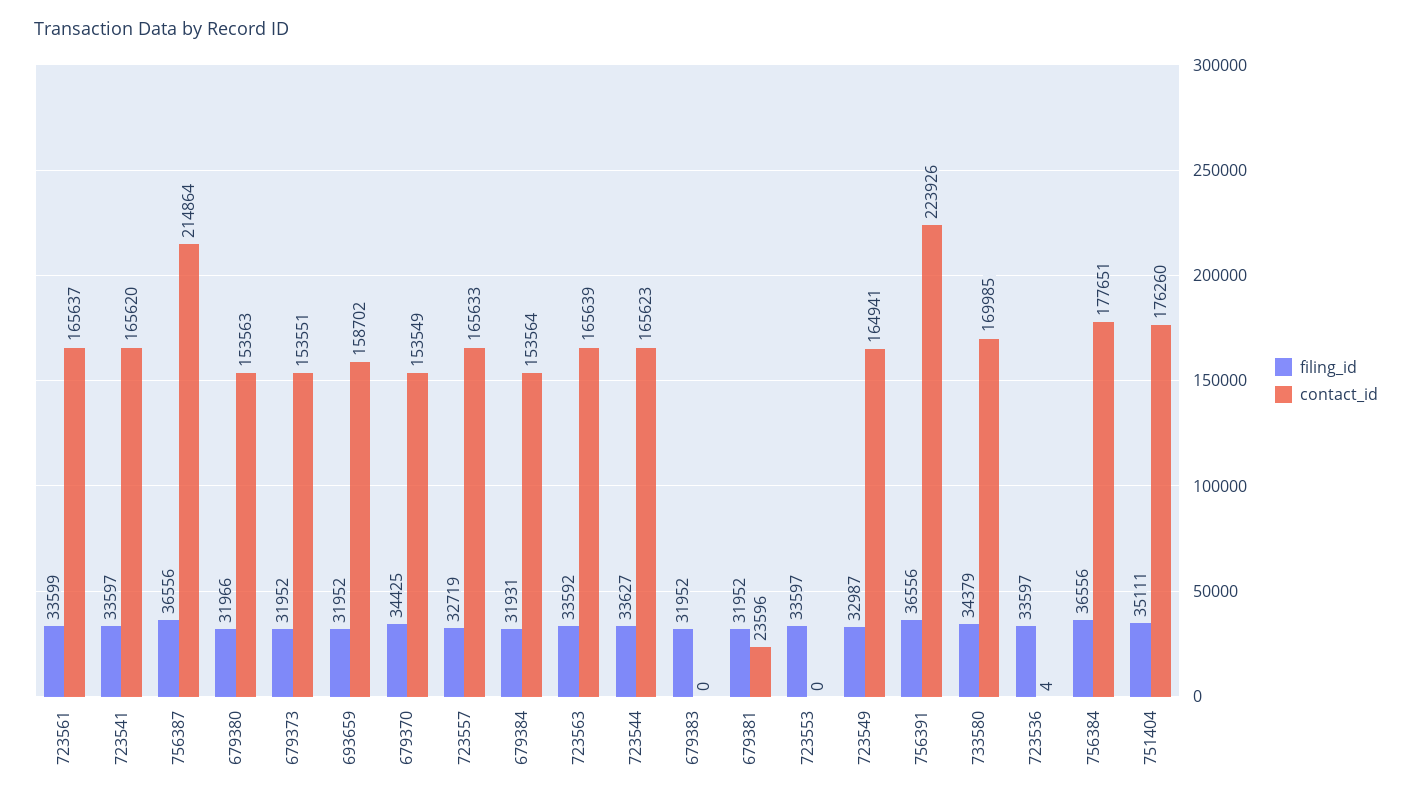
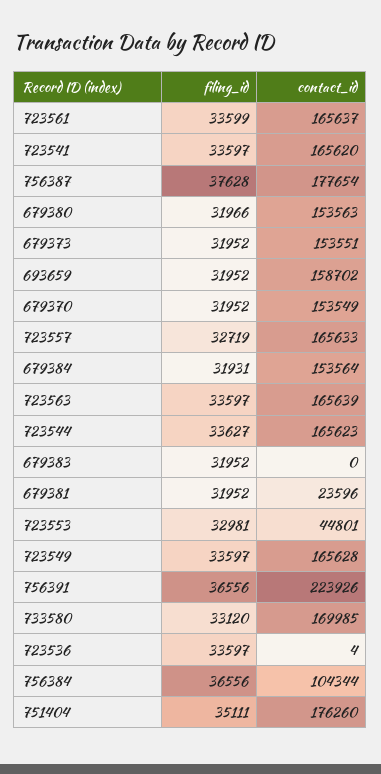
  {
    "filing_id": {
      "723561": 33599,
      "723541": 33597,
-     "756387": 36556,
+     "756387": 37628,
      "679380": 31966,
      "679373": 31952,
      "693659": 31952,
-     "679370": 34425,
+     "679370": 31952,
      "723557": 32719,
      "679384": 31931,
-     "723563": 33592,
+     "723563": 33597,
      "723544": 33627,
      "679383": 31952,
      "679381": 31952,
-     "723553": 33597,
+     "723553": 32981,
-     "723549": 32987,
+     "723549": 33597,
      "756391": 36556,
-     "733580": 34379,
+     "733580": 33120,
      "723536": 33597,
      "756384": 36556,
      "751404": 35111
    },
    "contact_id": {
      "723561": 165637,
      "723541": 165620,
-     "756387": 214864,
+     "756387": 177654,
      "679380": 153563,
      "679373": 153551,
      "693659": 158702,
      "679370": 153549,
      "723557": 165633,
      "679384": 153564,
      "723563": 165639,
      "723544": 165623,
      "679383": 0,
      "679381": 23596,
-     "723553": 0,
+     "723553": 44801,
-     "723549": 164941,
+     "723549": 165628,
      "756391": 223926,
      "733580": 169985,
      "723536": 4,
-     "756384": 177651,
+     "756384": 104344,
      "751404": 176260
    }
  }

